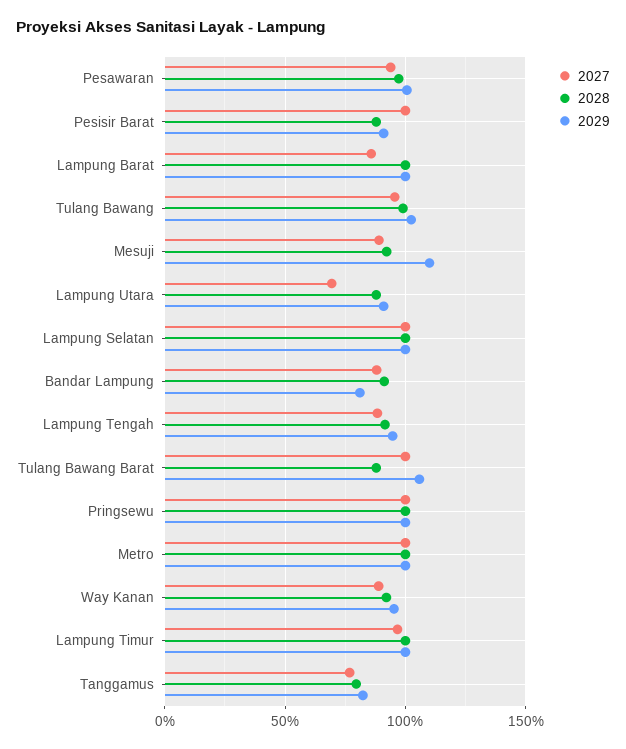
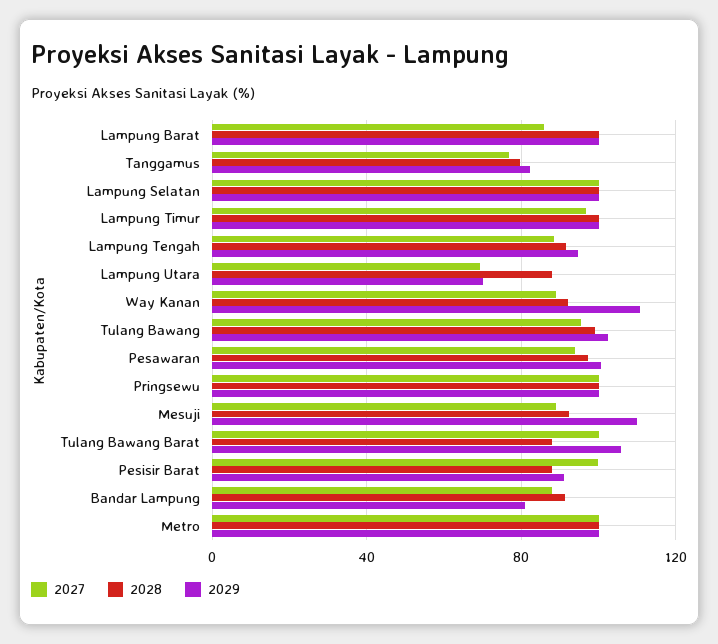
  {
    "2027": {
      "Pesawaran": 95,
      "Pesisir Barat": 100,
      "Lampung Barat": 85,
      "Tulang Bawang": 95,
      "Mesuji": 90,
      "Lampung Utara": 70,
      "Lampung Selatan": 100,
      "Bandar Lampung": 90,
      "Lampung Tengah": 90,
      "Tulang Bawang Barat": 100,
      "Pringsewu": 100,
      "Metro": 100,
      "Way Kanan": 90,
      "Lampung Timur": 95,
      "Tanggamus": 75
    },
    "2028": {
      "Pesawaran": 95,
      "Pesisir Barat": 90,
      "Lampung Barat": 100,
      "Tulang Bawang": 100,
      "Mesuji": 90,
      "Lampung Utara": 90,
      "Lampung Selatan": 100,
      "Bandar Lampung": 90,
      "Lampung Tengah": 90,
      "Tulang Bawang Barat": 90,
      "Pringsewu": 100,
      "Metro": 100,
      "Way Kanan": 90,
      "Lampung Timur": 100,
      "Tanggamus": 80
    },
    "2029": {
      "Pesawaran": 100,
      "Pesisir Barat": 90,
      "Lampung Barat": 100,
      "Tulang Bawang": 100,
      "Mesuji": 110,
-     "Lampung Utara": 90,
+     "Lampung Utara": 70,
      "Lampung Selatan": 100,
      "Bandar Lampung": 80,
      "Lampung Tengah": 95,
      "Tulang Bawang Barat": 105,
      "Pringsewu": 100,
      "Metro": 100,
-     "Way Kanan": 95,
+     "Way Kanan": 110,
      "Lampung Timur": 100,
      "Tanggamus": 80
    }
  }

